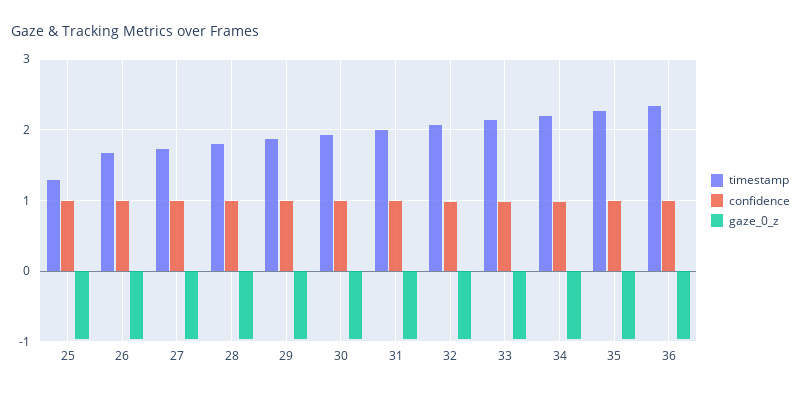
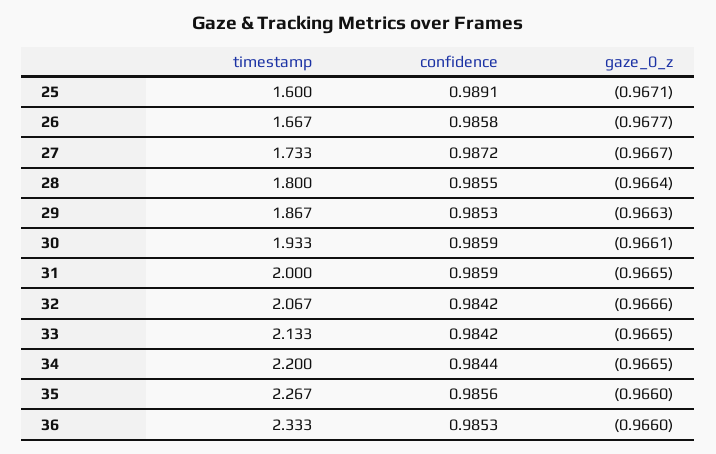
  {
    "timestamp": {
-     "25": 1.3,
+     "25": 1.6,
      "26": 1.667,
      "27": 1.733,
      "28": 1.8,
      "29": 1.867,
      "30": 1.933,
      "31": 2,
      "32": 2.067,
      "33": 2.133,
      "34": 2.2,
      "35": 2.267,
      "36": 2.333
    },
    "confidence": {
      "25": 0.9891,
      "26": 0.9858,
      "27": 0.9872,
      "28": 0.9855,
      "29": 0.9853,
      "30": 0.9859,
      "31": 0.9859,
      "32": 0.9842,
      "33": 0.9842,
      "34": 0.9844,
      "35": 0.9856,
      "36": 0.9853
    },
    "gaze_0_z": {
      "25": -0.9671,
      "26": -0.9677,
      "27": -0.9667,
      "28": -0.9664,
      "29": -0.9663,
      "30": -0.9661,
      "31": -0.9665,
      "32": -0.9666,
      "33": -0.9665,
      "34": -0.9665,
      "35": -0.966,
      "36": -0.966
    }
  }

